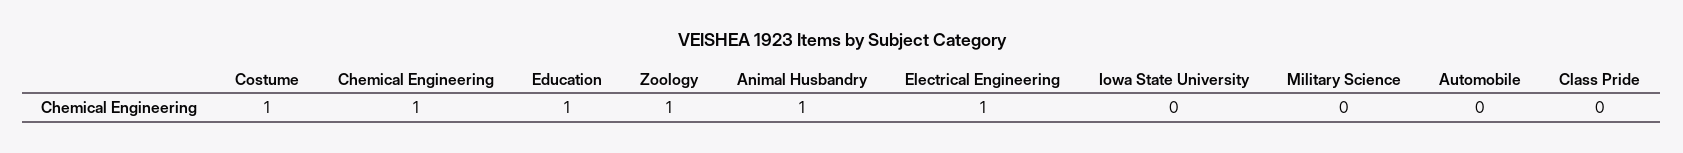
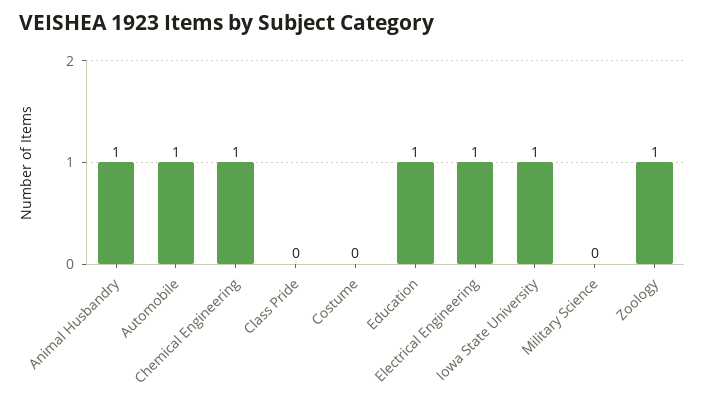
  {
-   "Costume": 1,
+   "Costume": 0,
    "Chemical Engineering": 1,
    "Education": 1,
    "Zoology": 1,
    "Animal Husbandry": 1,
    "Electrical Engineering": 1,
-   "Iowa State University": 0,
+   "Iowa State University": 1,
    "Military Science": 0,
-   "Automobile": 0,
+   "Automobile": 1,
    "Class Pride": 0
  }

